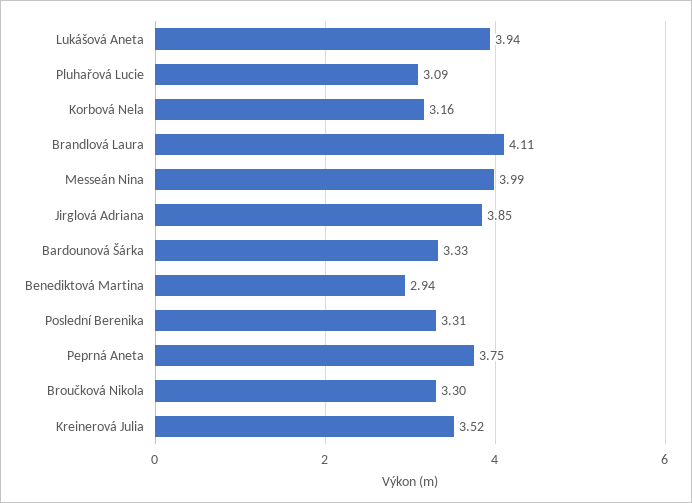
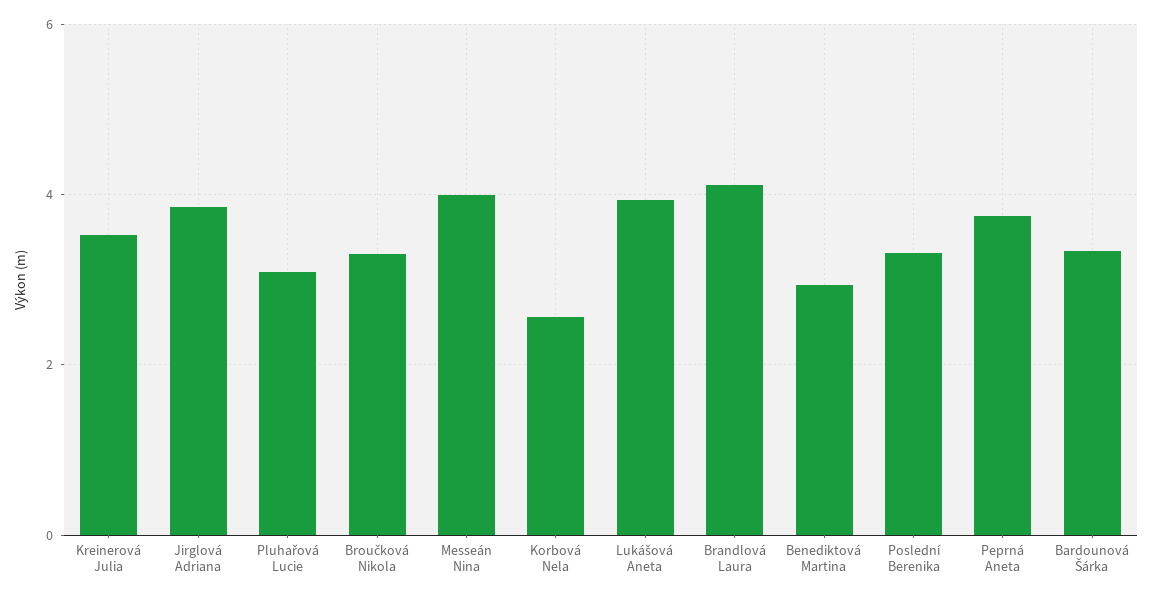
  {
    "Lukášová Aneta": 3.94,
    "Pluhařová Lucie": 3.09,
-   "Korbová Nela": 3.16,
+   "Korbová Nela": 2.6,
    "Brandlová Laura": 4.11,
    "Messeán Nina": 3.99,
    "Jirglová Adriana": 3.85,
    "Bardounová Šárka": 3.33,
    "Benediktová Martina": 2.94,
    "Poslední Berenika": 3.31,
    "Peprná Aneta": 3.75,
    "Broučková Nikola": 3.3,
    "Kreinerová Julia": 3.52
  }

